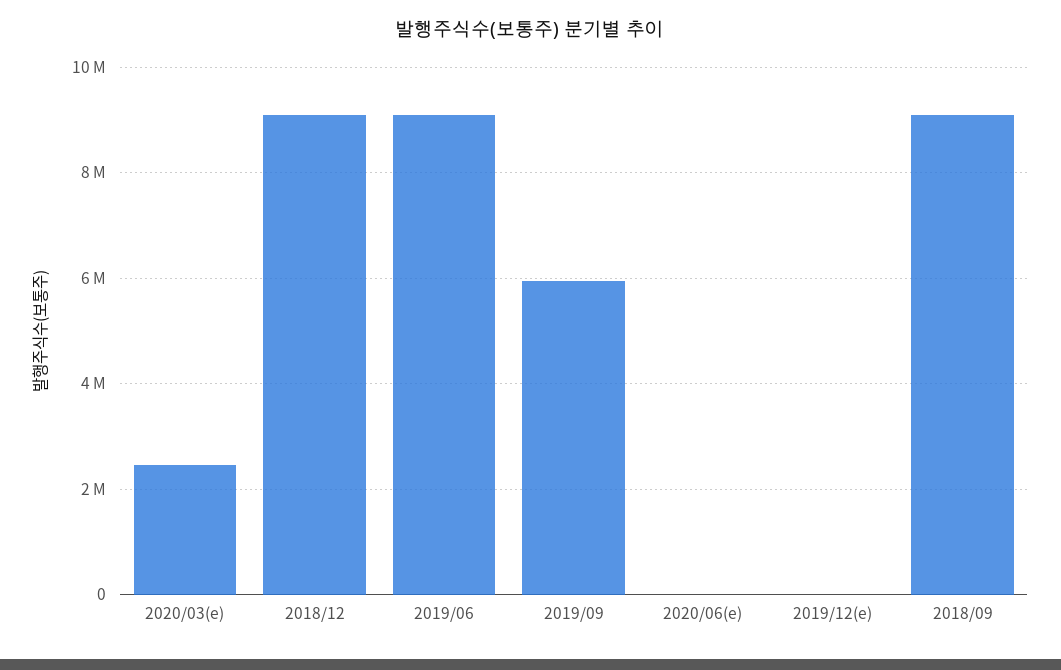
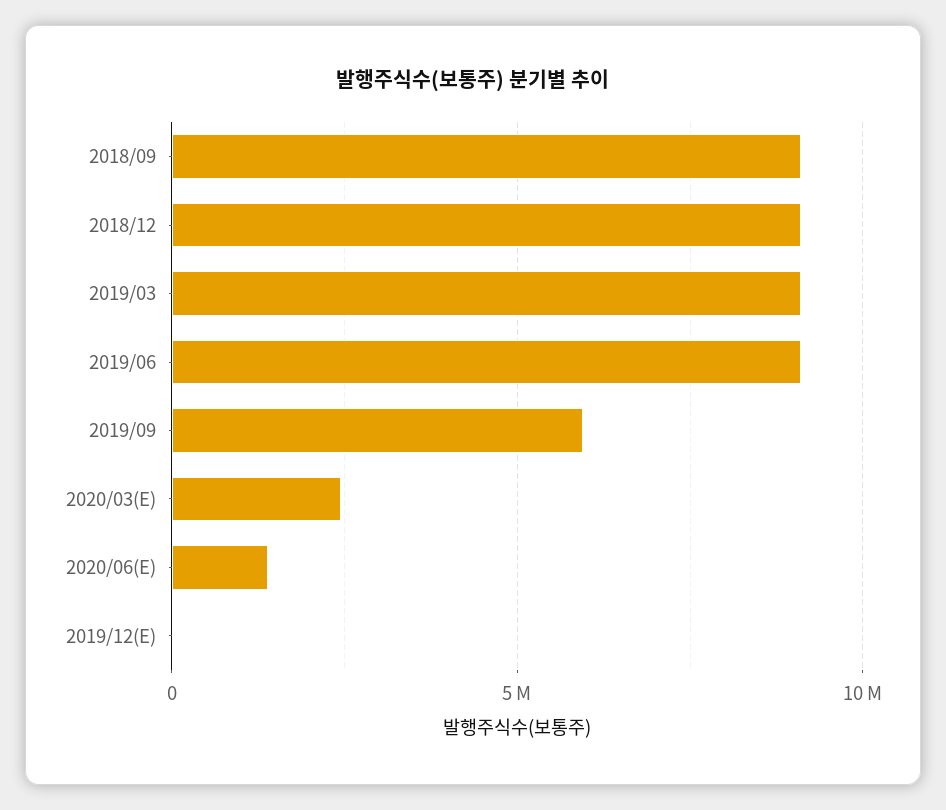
  {
    "2020/03(e)": 2400000,
    "2018/12": 9200000,
    "2019/06": 9200000,
    "2019/09": 6000000,
-   "2020/06(e)": 0,
+   "2020/06(e)": 1500000,
    "2019/12(e)": 0,
-   "2018/09": 9200000
+   "2018/09": 9200000,
+   "2019/03": 9000000
  }

